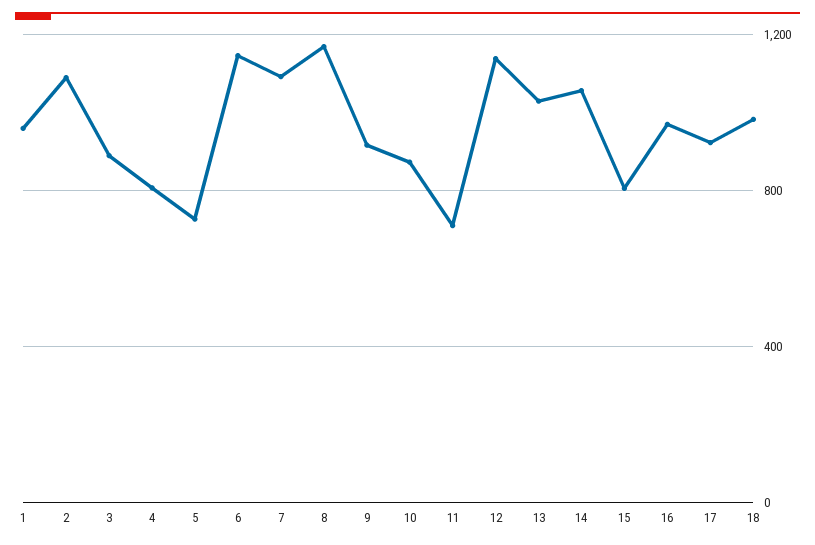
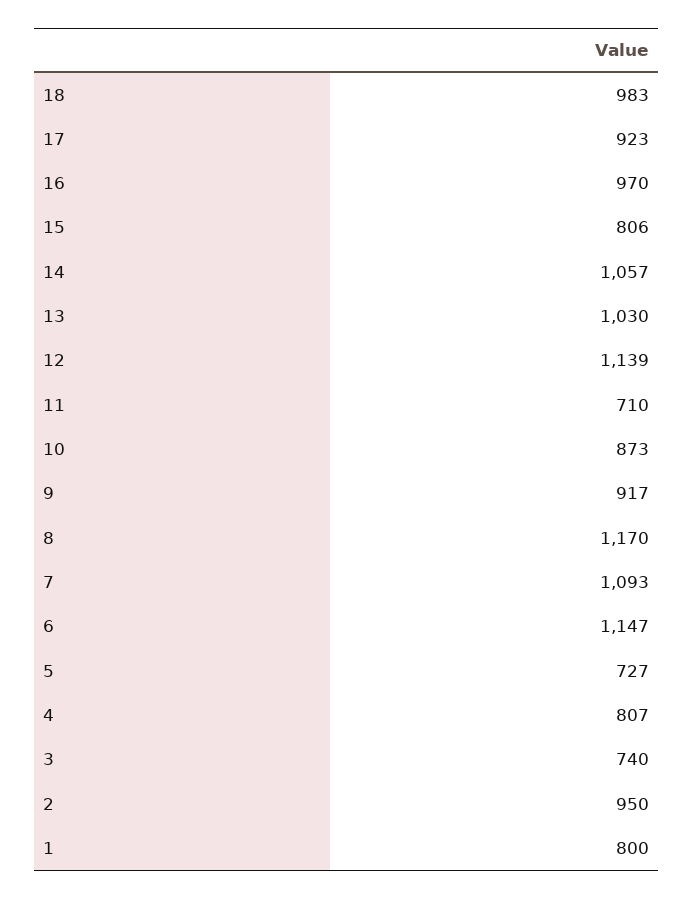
  {
-   "1": 950,
+   "1": 800,
-   "2": 1100,
+   "2": 950,
-   "3": 900,
+   "3": 740,
    "4": 807,
    "5": 727,
    "6": 1147,
    "7": 1093,
    "8": 1170,
    "9": 917,
    "10": 873,
    "11": 710,
    "12": 1139,
    "13": 1030,
    "14": 1057,
    "15": 806,
    "16": 970,
    "17": 923,
    "18": 983
  }

